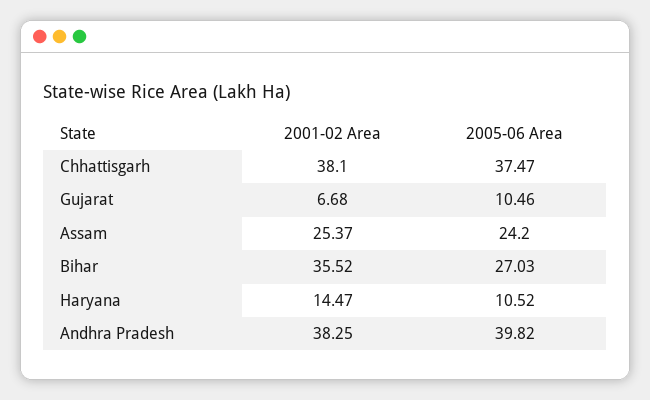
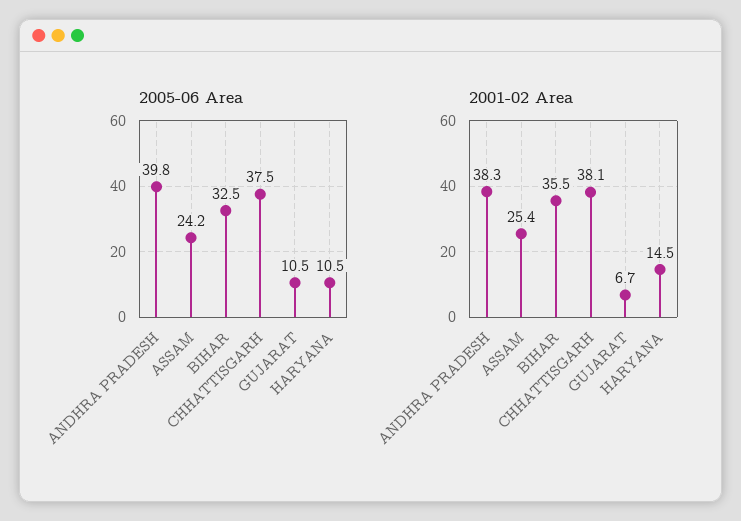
  {
    "2001-02 Area": {
      "Chhattisgarh": 38.1,
      "Gujarat": 6.68,
      "Assam": 25.37,
      "Bihar": 35.52,
      "Haryana": 14.47,
      "Andhra Pradesh": 38.25
    },
    "2005-06 Area": {
      "Chhattisgarh": 37.47,
      "Gujarat": 10.46,
      "Assam": 24.2,
-     "Bihar": 27.03,
+     "Bihar": 32.5,
      "Haryana": 10.52,
      "Andhra Pradesh": 39.82
    }
  }

